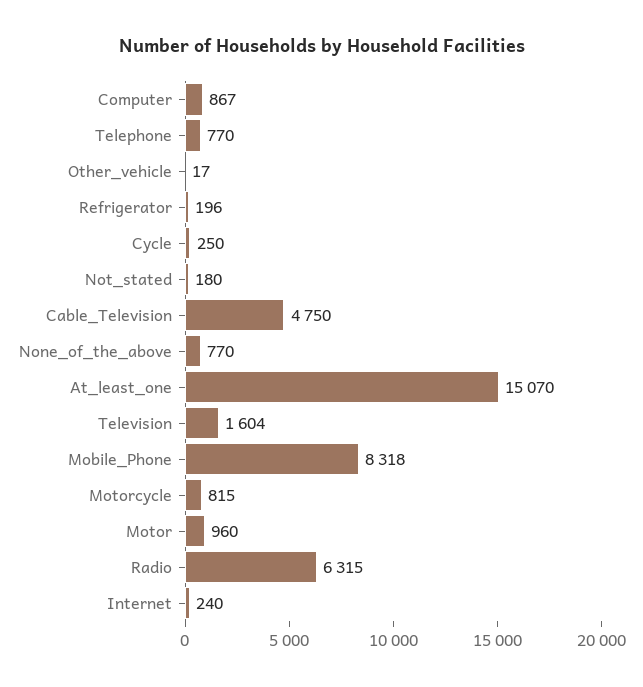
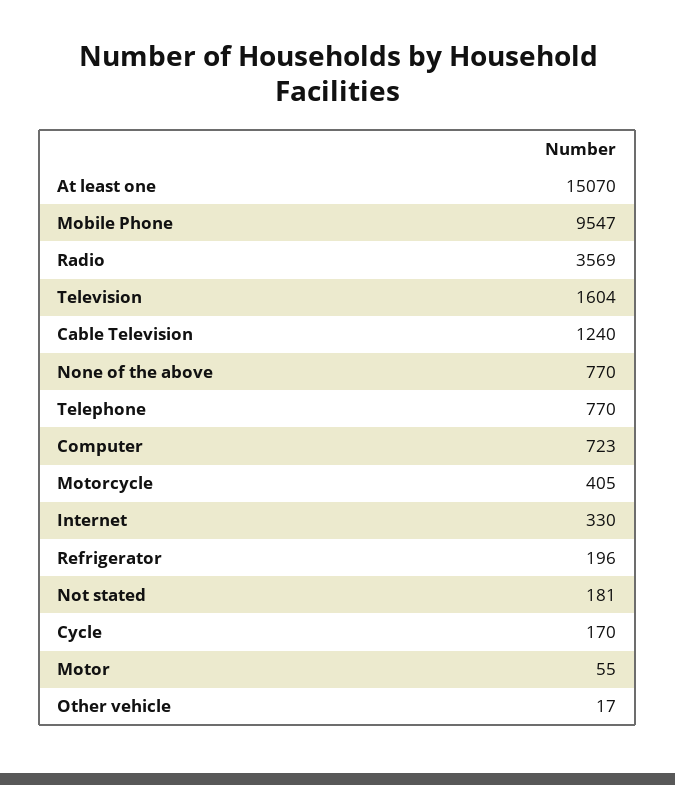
  {
-   "Computer": 867,
+   "Computer": 723,
    "Telephone": 770,
    "Other_vehicle": 17,
    "Refrigerator": 196,
-   "Cycle": 250,
+   "Cycle": 170,
-   "Not_stated": 180,
+   "Not_stated": 181,
-   "Cable_Television": 4750,
+   "Cable_Television": 1240,
    "None_of_the_above": 770,
    "At_least_one": 15070,
    "Television": 1604,
-   "Mobile_Phone": 8318,
+   "Mobile_Phone": 9547,
-   "Motorcycle": 815,
+   "Motorcycle": 405,
-   "Motor": 960,
+   "Motor": 55,
-   "Radio": 6315,
+   "Radio": 3569,
-   "Internet": 240
+   "Internet": 330
  }

